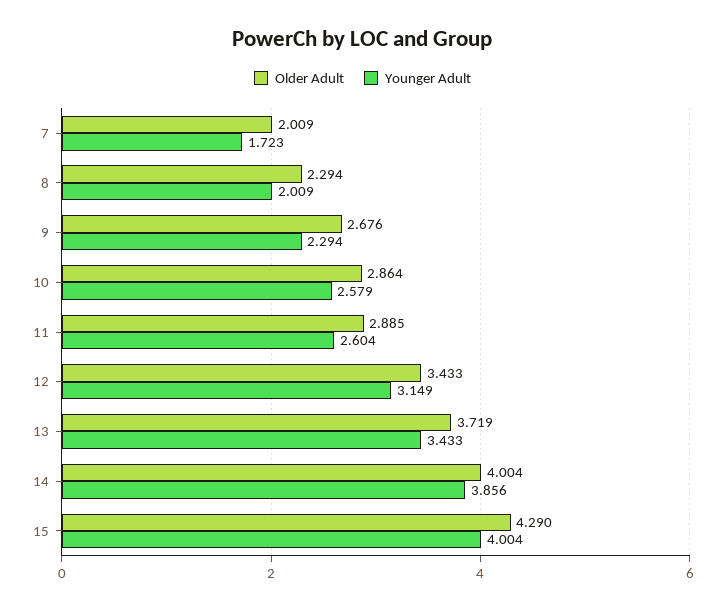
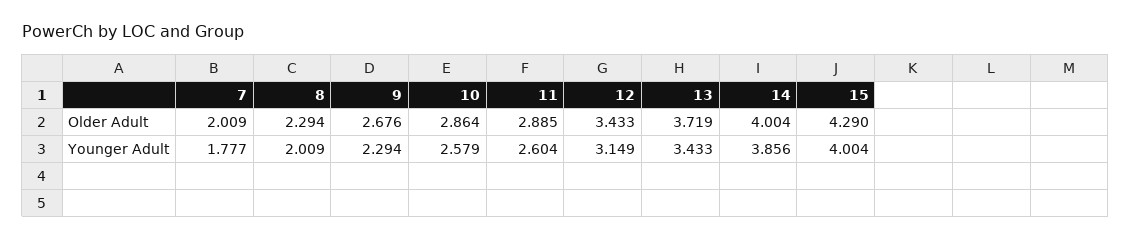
  {
    "Older Adult": {
      "7": 2.009,
      "8": 2.294,
      "9": 2.676,
      "10": 2.864,
      "11": 2.885,
      "12": 3.433,
      "13": 3.719,
      "14": 4.004,
      "15": 4.29
    },
    "Younger Adult": {
-     "7": 1.723,
+     "7": 1.777,
      "8": 2.009,
      "9": 2.294,
      "10": 2.579,
      "11": 2.604,
      "12": 3.149,
      "13": 3.433,
      "14": 3.856,
      "15": 4.004
    }
  }

